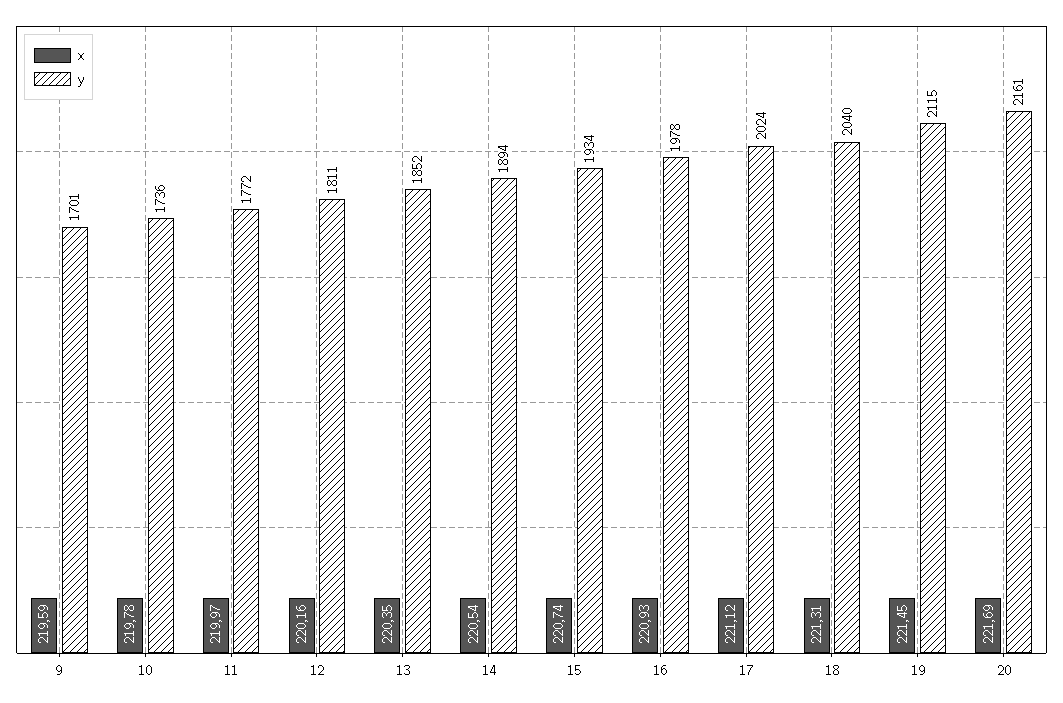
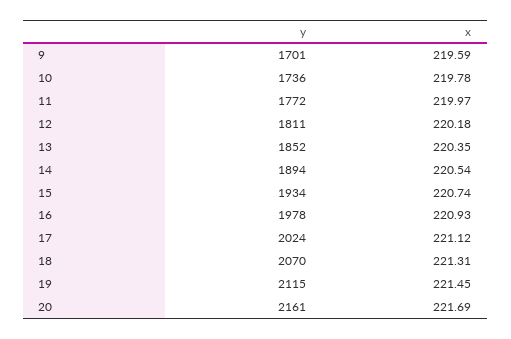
  {
    "x": {
      "9": 219.59,
      "10": 219.78,
      "11": 219.97,
-     "12": 220.16,
+     "12": 220.18,
      "13": 220.35,
      "14": 220.54,
      "15": 220.74,
      "16": 220.93,
      "17": 221.12,
      "18": 221.31,
      "19": 221.45,
      "20": 221.69
    },
    "y": {
      "9": 1701,
      "10": 1736,
      "11": 1772,
      "12": 1811,
      "13": 1852,
      "14": 1894,
      "15": 1934,
      "16": 1978,
      "17": 2024,
-     "18": 2040,
+     "18": 2070,
      "19": 2115,
      "20": 2161
    }
  }

